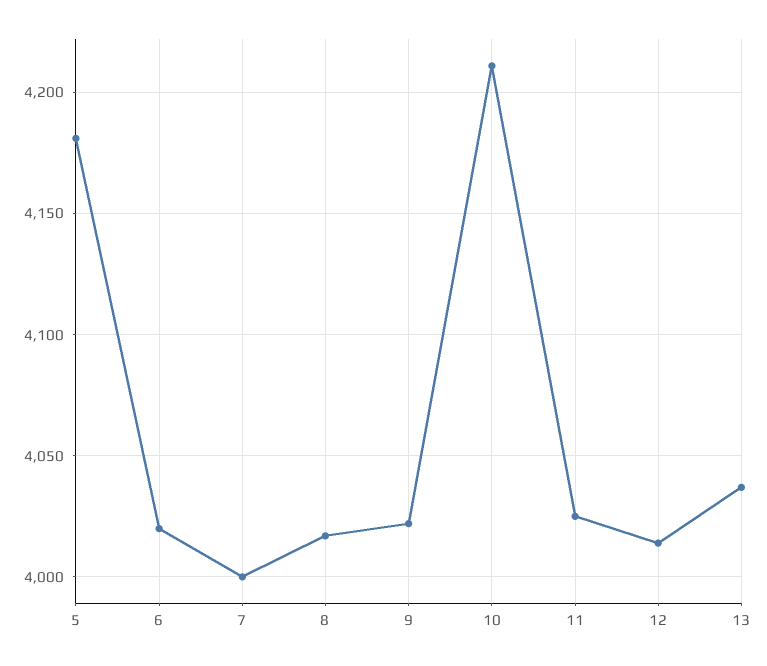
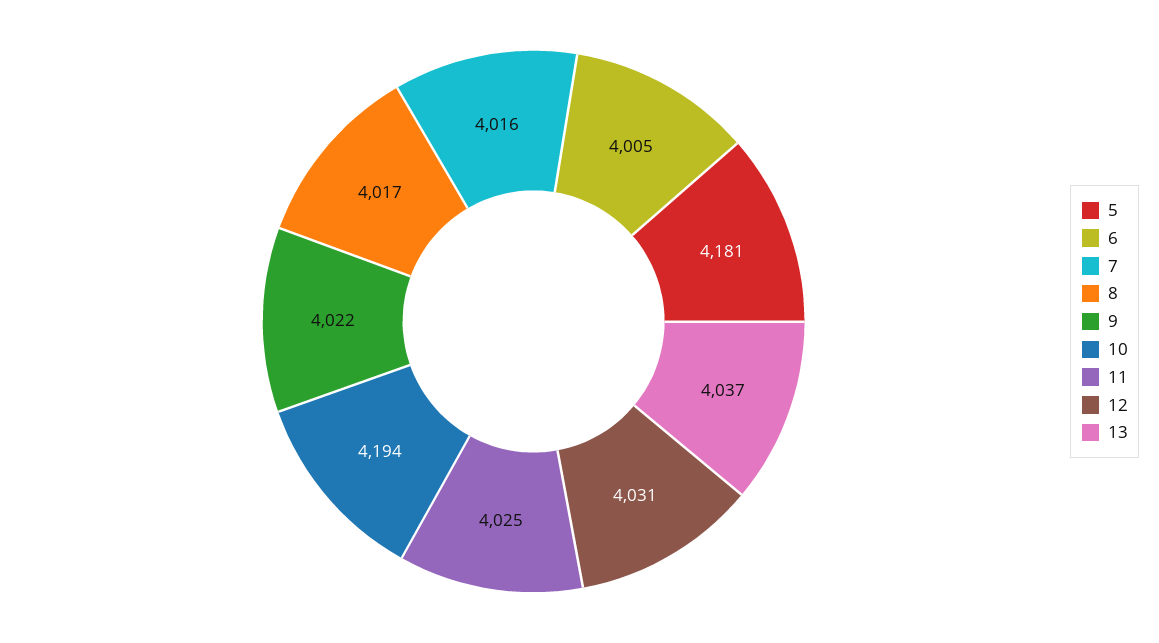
  {
    "5": 4181,
-   "6": 4020,
+   "6": 4005,
-   "7": 4000,
+   "7": 4016,
    "8": 4017,
    "9": 4022,
-   "10": 4210,
+   "10": 4194,
    "11": 4025,
-   "12": 4015,
+   "12": 4031,
    "13": 4037
  }

